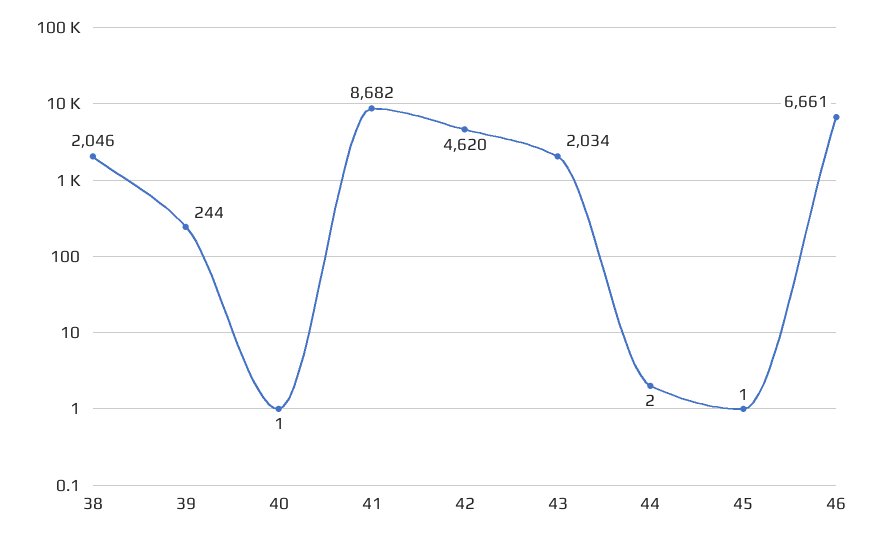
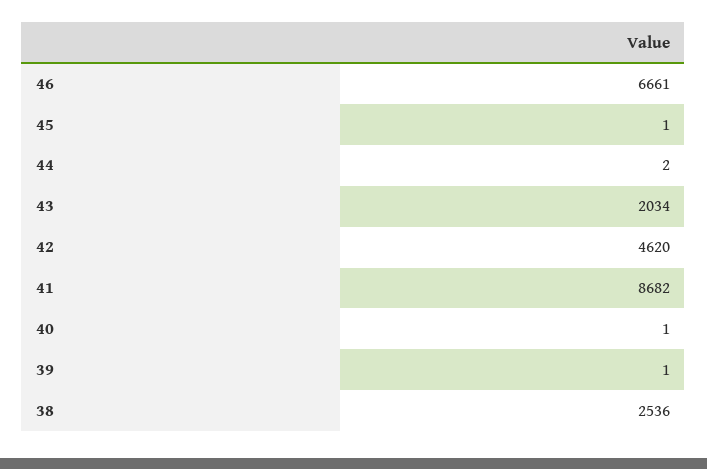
  {
-   "38": 2046,
+   "38": 2536,
-   "39": 244,
+   "39": 1,
    "40": 1,
    "41": 8682,
    "42": 4620,
    "43": 2034,
    "44": 2,
    "45": 1,
    "46": 6661
  }

